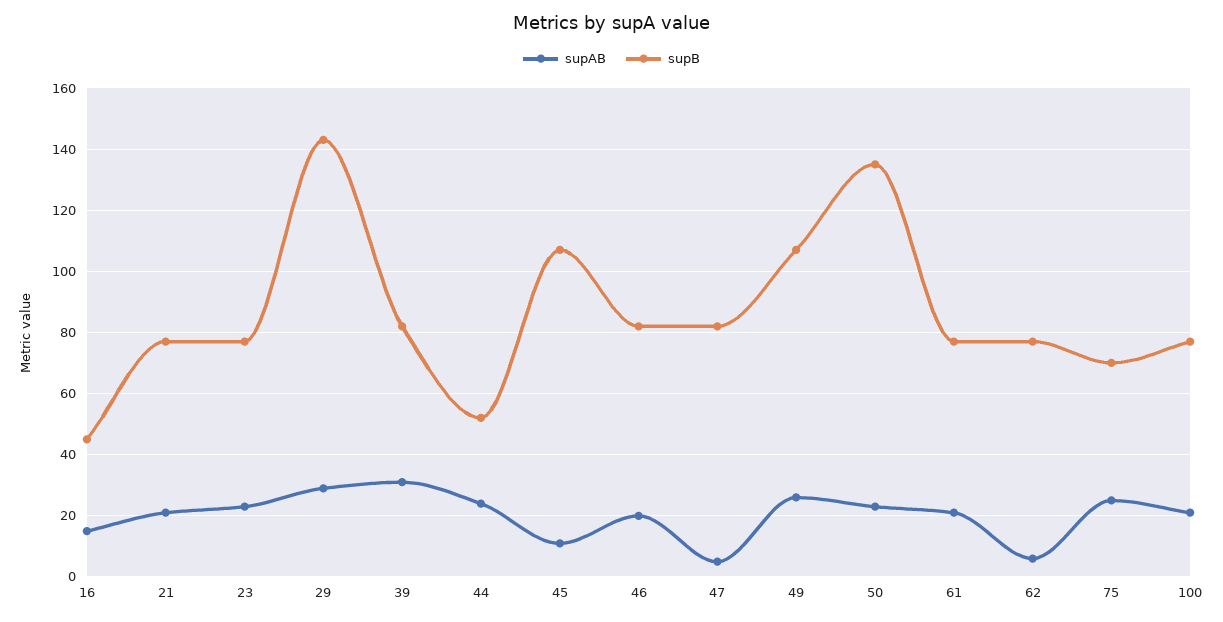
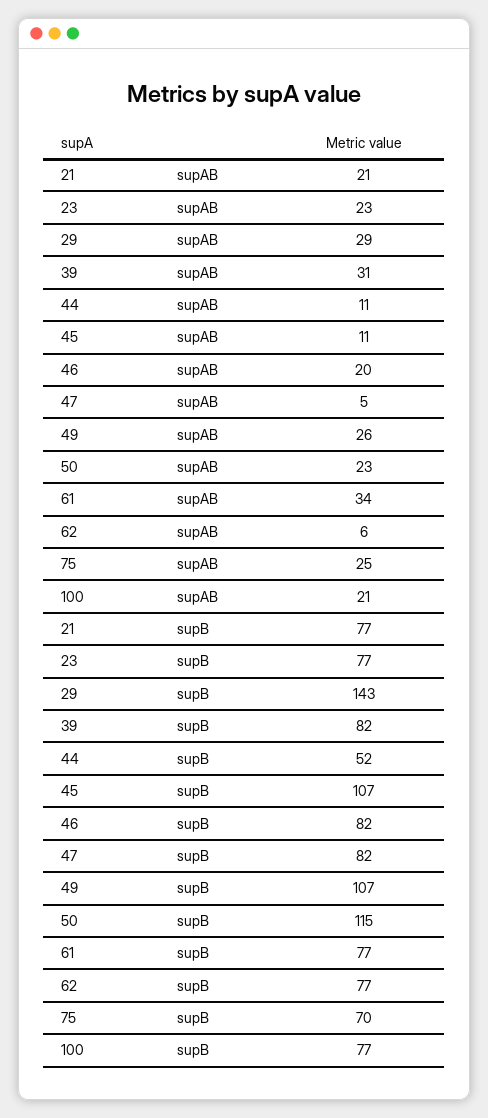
  {
    "supAB": {
-     "16": 15,
      "21": 21,
      "23": 23,
      "29": 29,
      "39": 31,
-     "44": 25,
+     "44": 11,
      "45": 11,
      "46": 20,
      "47": 5,
      "49": 26,
      "50": 23,
-     "61": 20,
+     "61": 34,
      "62": 6,
      "75": 25,
      "100": 21
    },
    "supB": {
-     "16": 45,
      "21": 77,
      "23": 77,
      "29": 143,
      "39": 82,
      "44": 52,
      "45": 107,
      "46": 82,
      "47": 82,
      "49": 107,
-     "50": 135,
+     "50": 115,
      "61": 77,
      "62": 77,
      "75": 70,
      "100": 77
    }
  }

